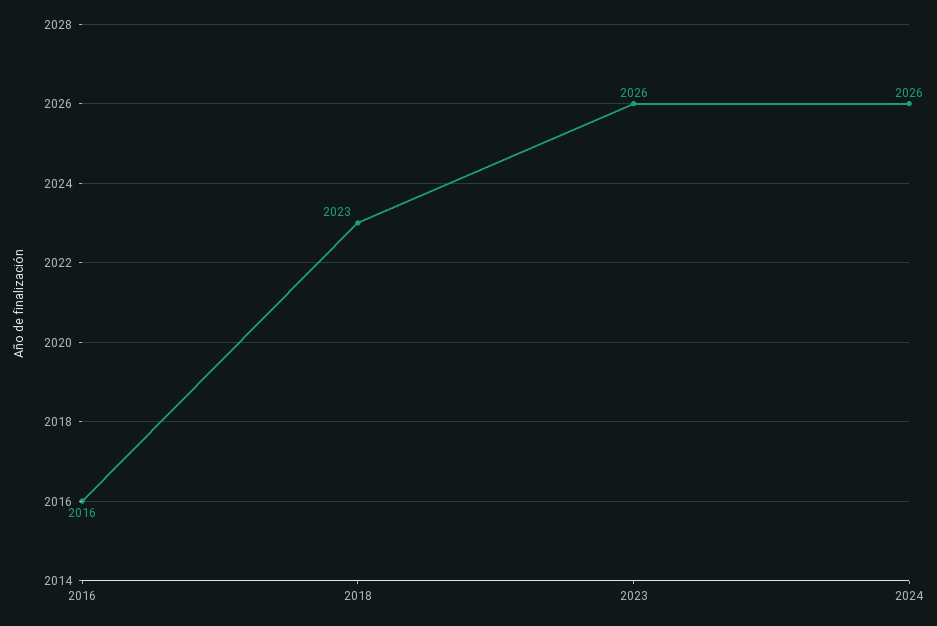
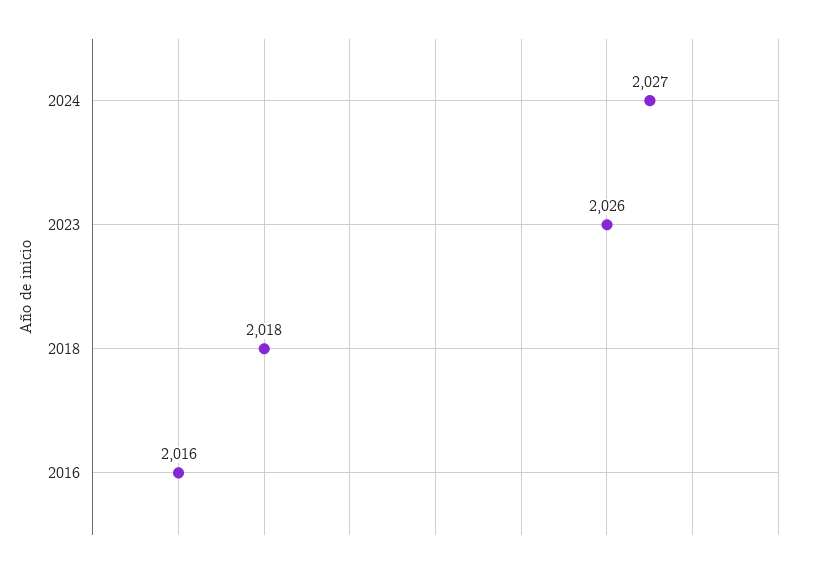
  {
    "2016": 2016,
-   "2018": 2023,
+   "2018": 2018,
    "2023": 2026,
-   "2024": 2026
+   "2024": 2027
  }

